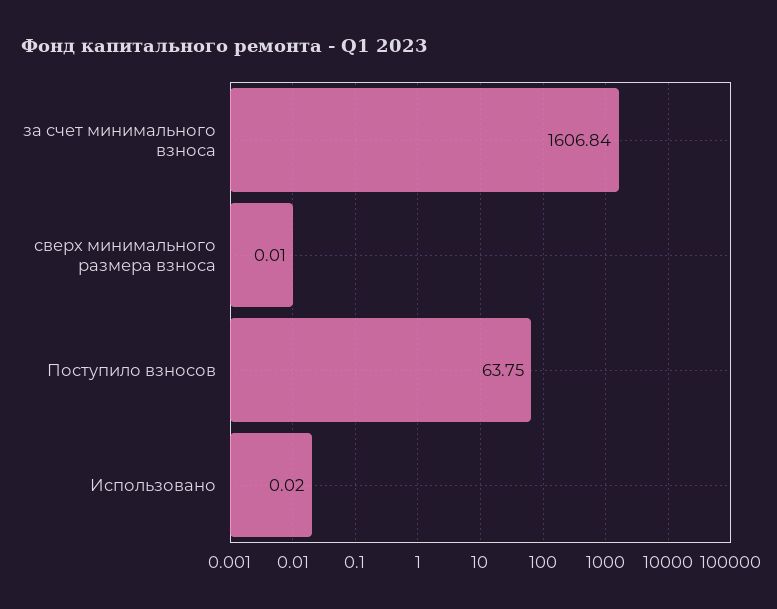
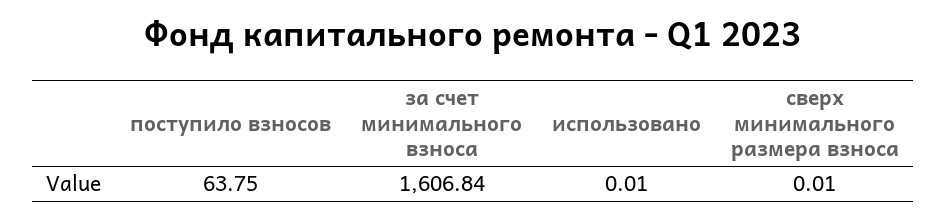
  {
    "за счет минимального взноса": 1606.84,
    "сверх минимального размера взноса": 0.01,
    "Поступило взносов": 63.75,
-   "Использовано": 0.02
+   "Использовано": 0.01
  }

